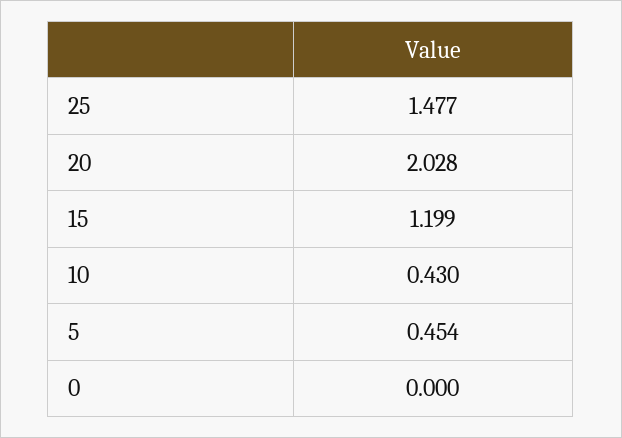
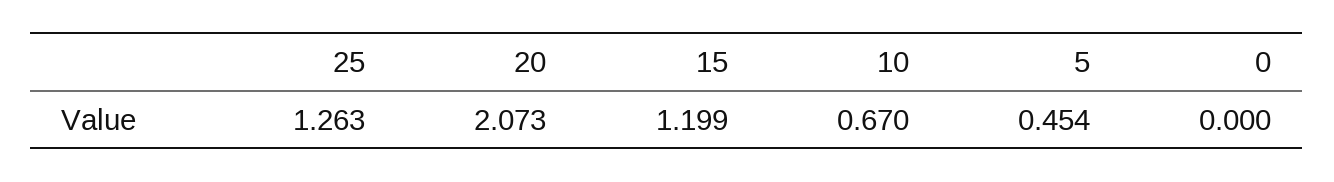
  {
-   "25": 1.477,
+   "25": 1.263,
-   "20": 2.028,
+   "20": 2.073,
    "15": 1.199,
-   "10": 0.43,
+   "10": 0.67,
    "5": 0.454,
    "0": 0
  }

